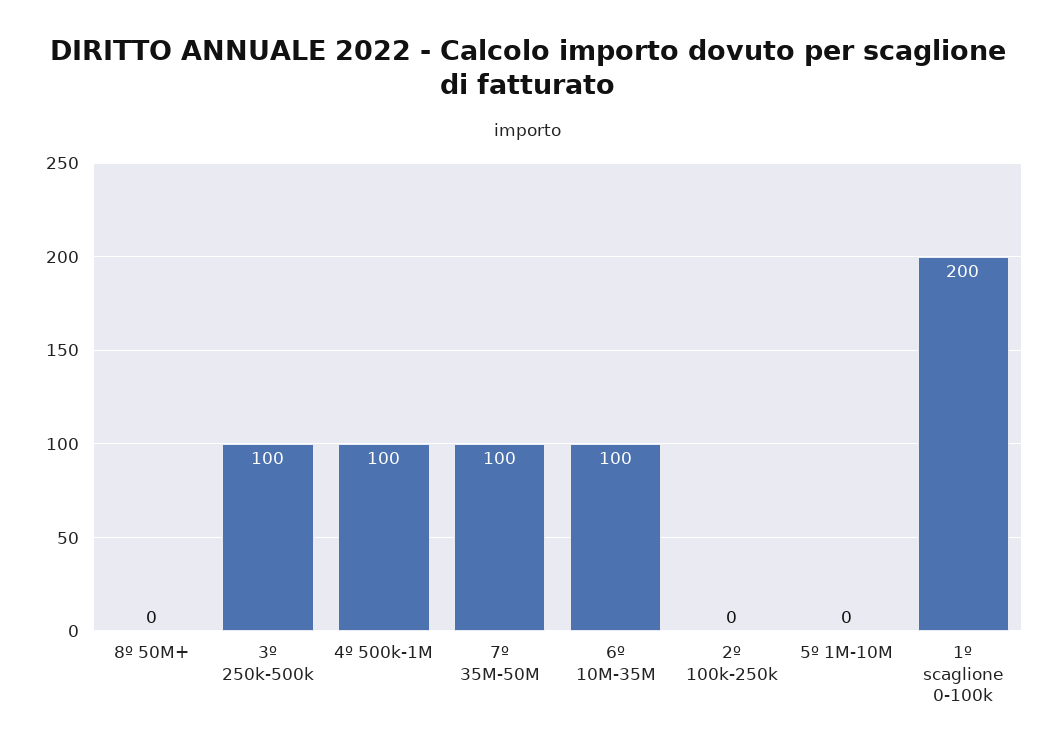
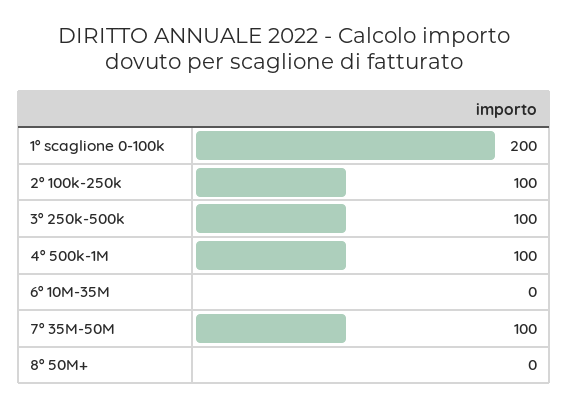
  {
    "8º 50M+": 0,
    "3º 250k-500k": 100,
    "4º 500k-1M": 100,
    "7º 35M-50M": 100,
-   "6º 10M-35M": 100,
+   "6º 10M-35M": 0,
-   "2º 100k-250k": 0,
+   "2º 100k-250k": 100,
-   "5º 1M-10M": 0,
    "1º scaglione 0-100k": 200
  }

